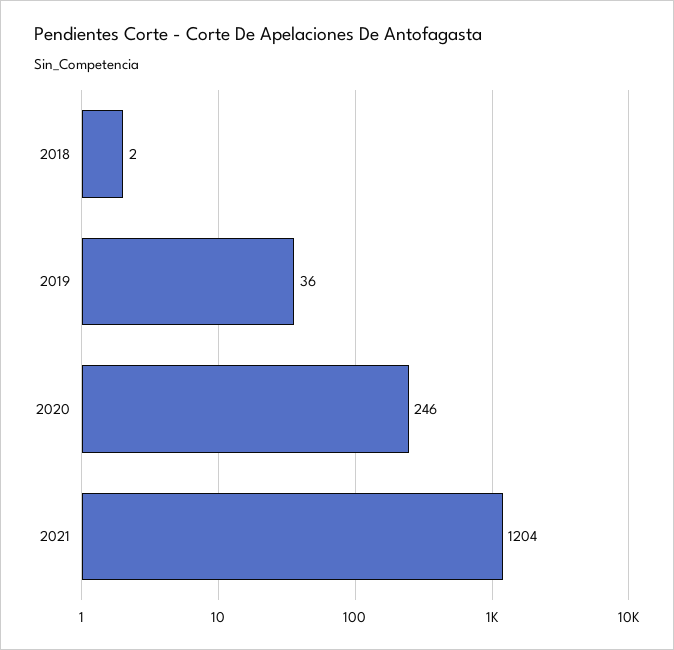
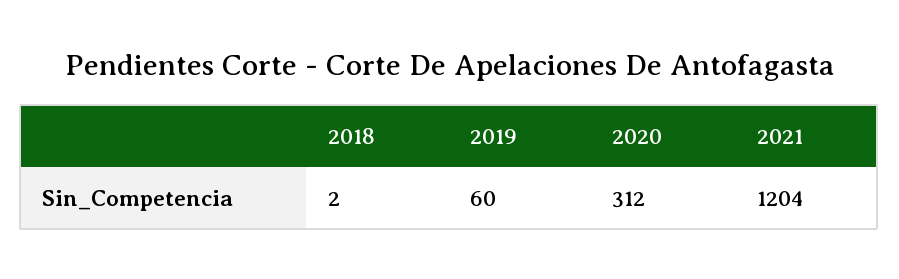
  {
    "2018": 2,
-   "2019": 36,
+   "2019": 60,
-   "2020": 246,
+   "2020": 312,
    "2021": 1204
  }

